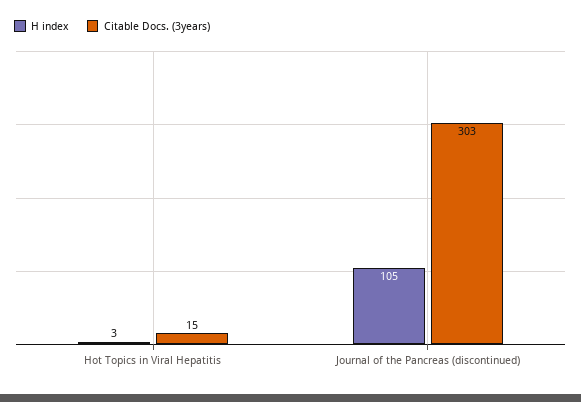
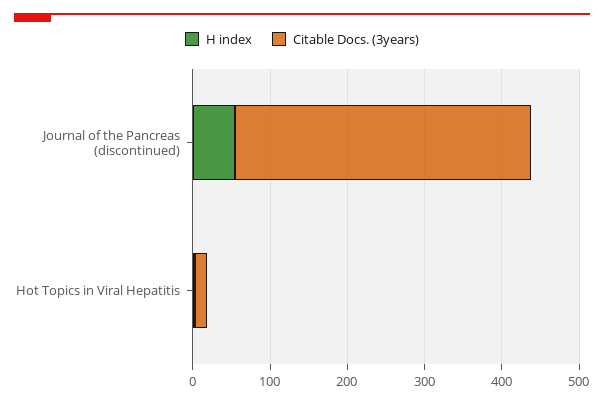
  {
    "H index": {
      "Hot Topics in Viral Hepatitis": 3,
-     "Journal of the Pancreas (discontinued)": 105
+     "Journal of the Pancreas (discontinued)": 60
    },
    "Citable Docs. (3years)": {
      "Hot Topics in Viral Hepatitis": 15,
-     "Journal of the Pancreas (discontinued)": 303
+     "Journal of the Pancreas (discontinued)": 380
    }
  }

